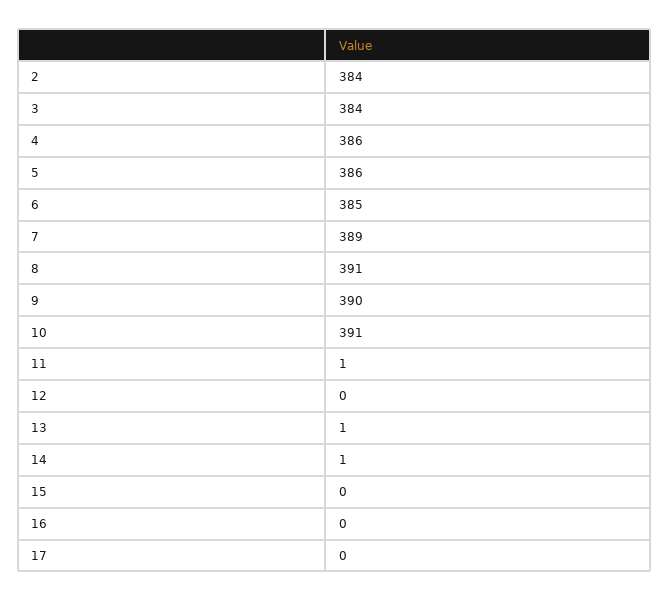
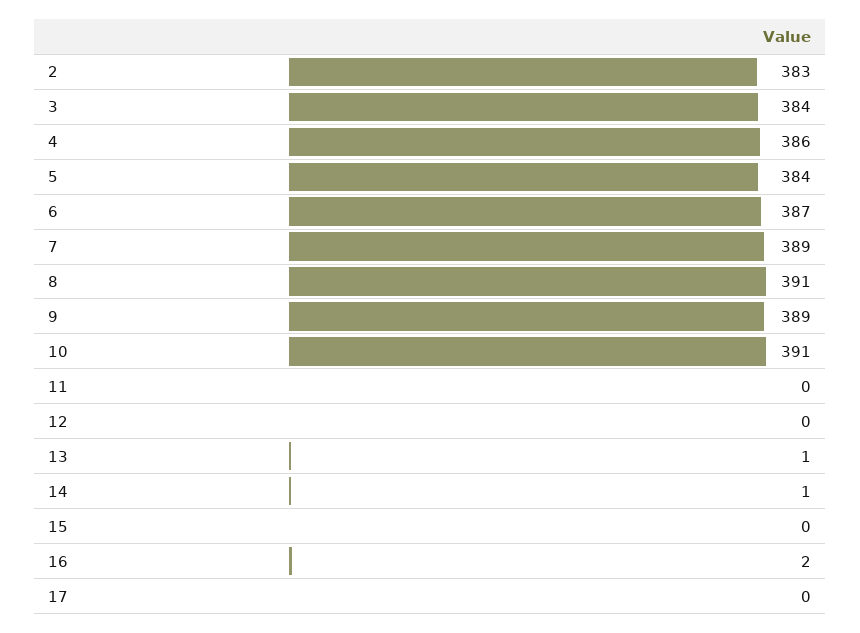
  {
-   "2": 384,
+   "2": 383,
    "3": 384,
    "4": 386,
-   "5": 386,
+   "5": 384,
-   "6": 385,
+   "6": 387,
    "7": 389,
    "8": 391,
-   "9": 390,
+   "9": 389,
    "10": 391,
-   "11": 1,
+   "11": 0,
    "12": 0,
    "13": 1,
    "14": 1,
    "15": 0,
-   "16": 0,
+   "16": 2,
    "17": 0
  }

